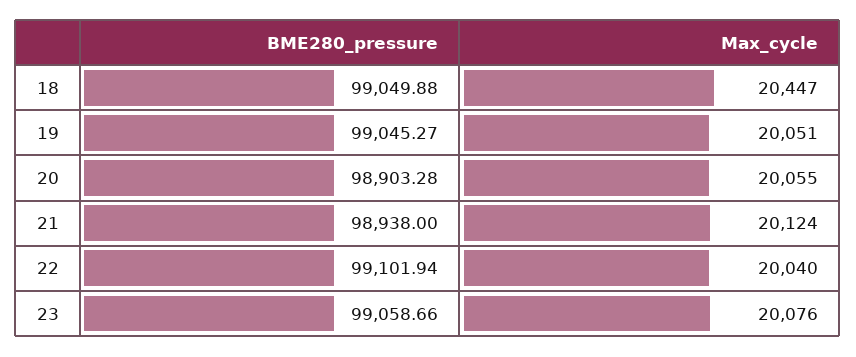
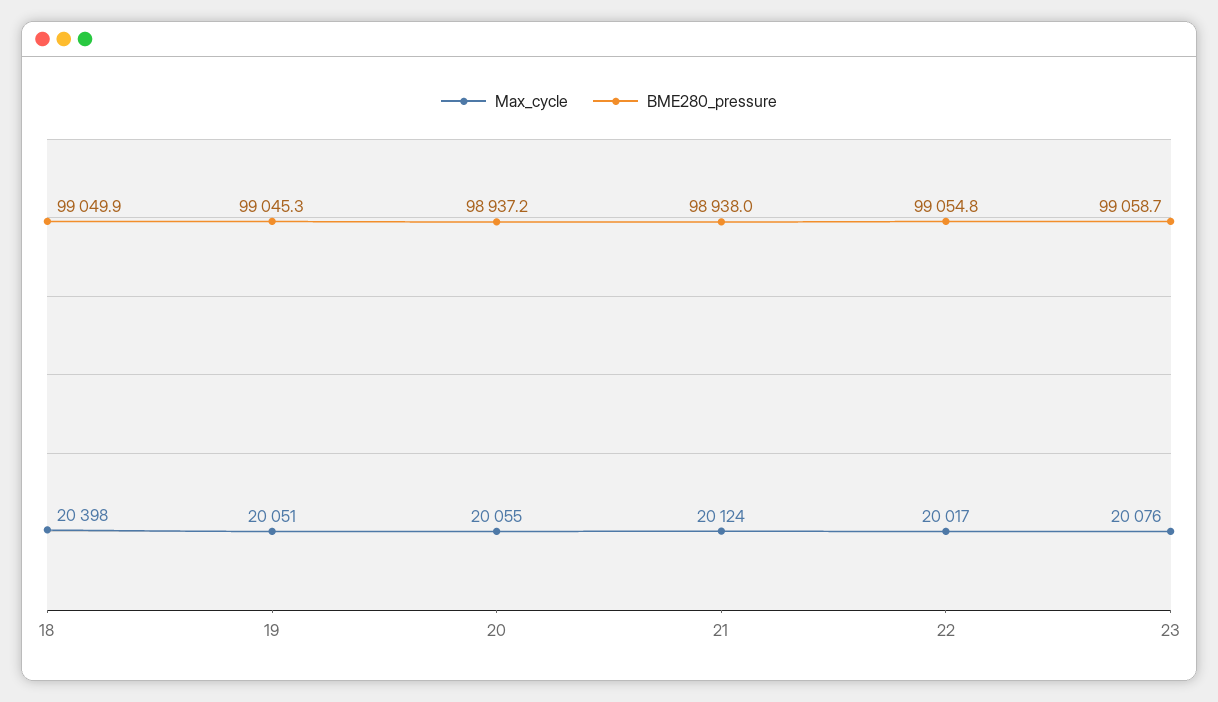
  {
    "BME280_pressure": {
      "18": 99049.88,
      "19": 99045.27,
-     "20": 98903.28,
+     "20": 98937.2,
      "21": 98938,
-     "22": 99101.94,
+     "22": 99054.8,
      "23": 99058.66
    },
    "Max_cycle": {
-     "18": 20447,
+     "18": 20398,
      "19": 20051,
      "20": 20055,
      "21": 20124,
-     "22": 20040,
+     "22": 20017,
      "23": 20076
    }
  }

